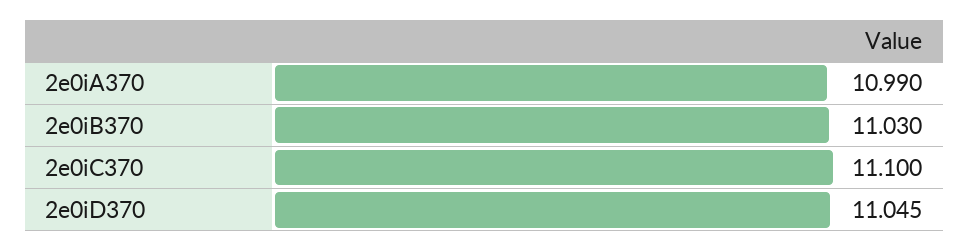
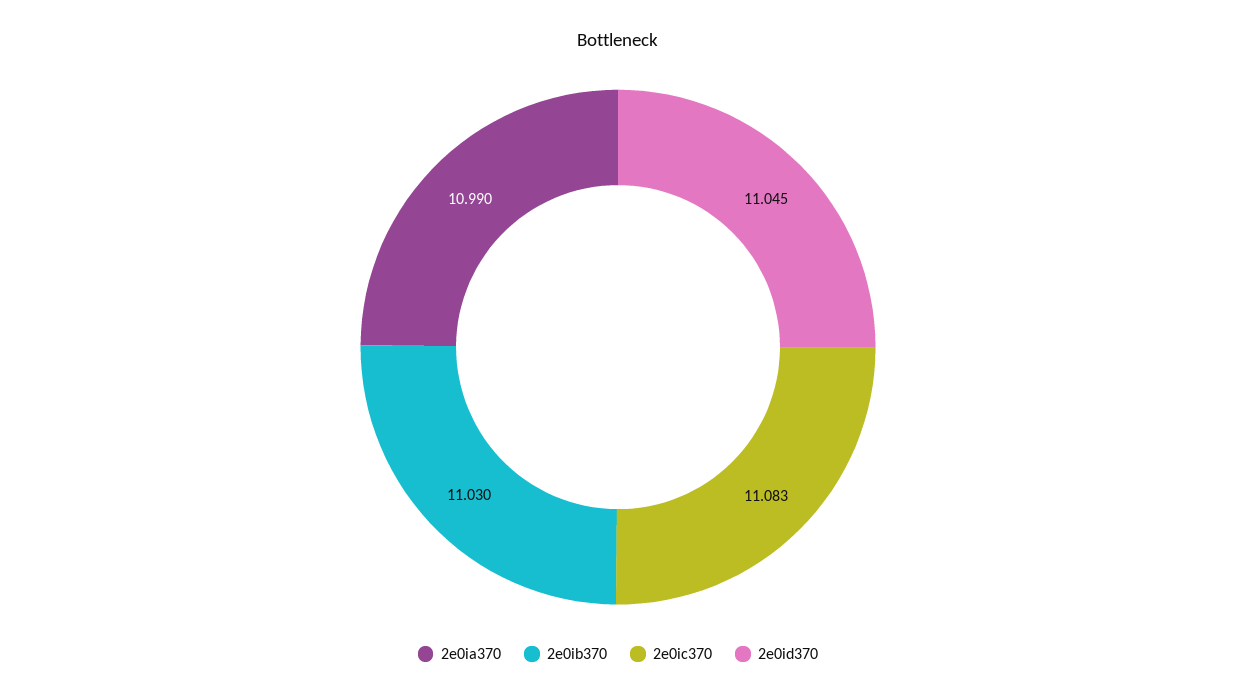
  {
    "2e0iA370": 10.99,
    "2e0iB370": 11.03,
-   "2e0iC370": 11.1,
+   "2e0iC370": 11.083,
    "2e0iD370": 11.045
  }

